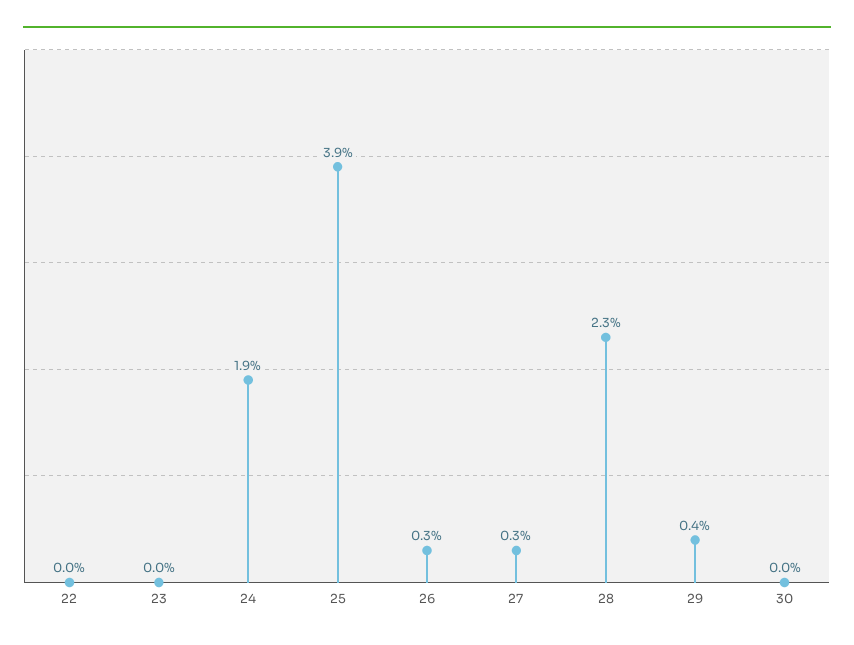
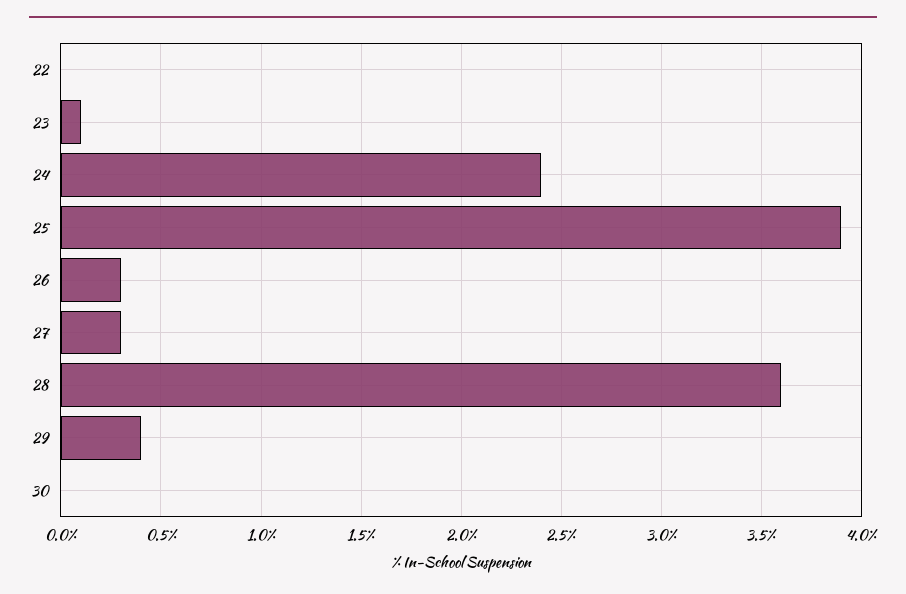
  {
    "22": 0,
-   "23": 0,
+   "23": 0.1,
-   "24": 1.9,
+   "24": 2.4,
    "25": 3.9,
    "26": 0.3,
    "27": 0.3,
-   "28": 2.3,
+   "28": 3.6,
    "29": 0.4,
    "30": 0
  }

